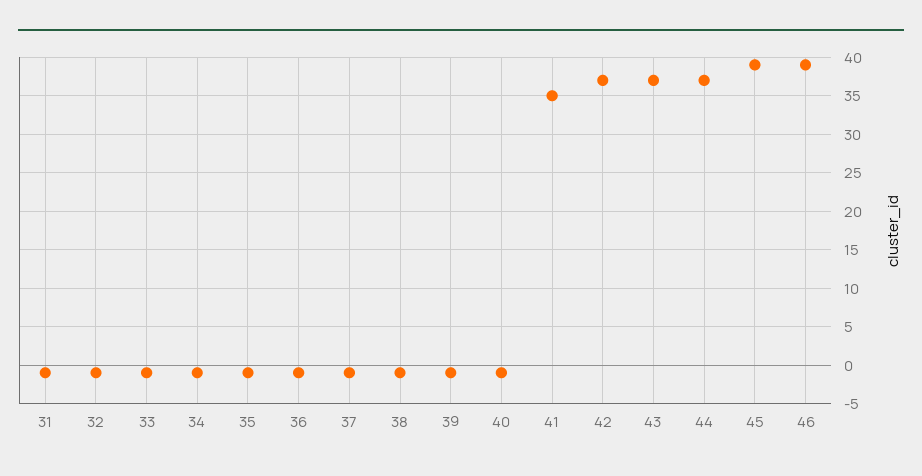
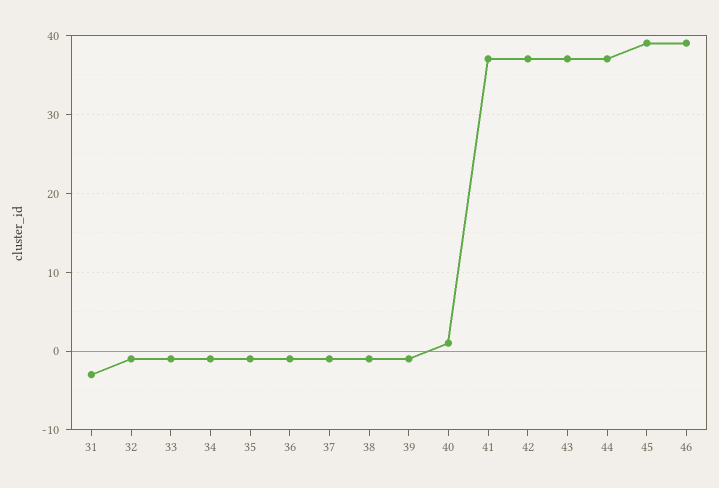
  {
-   "31": -1,
+   "31": -3,
    "32": -1,
    "33": -1,
    "34": -1,
    "35": -1,
    "36": -1,
    "37": -1,
    "38": -1,
    "39": -1,
-   "40": -1,
+   "40": 1,
-   "41": 35,
+   "41": 37,
    "42": 37,
    "43": 37,
    "44": 37,
    "45": 39,
    "46": 39
  }

